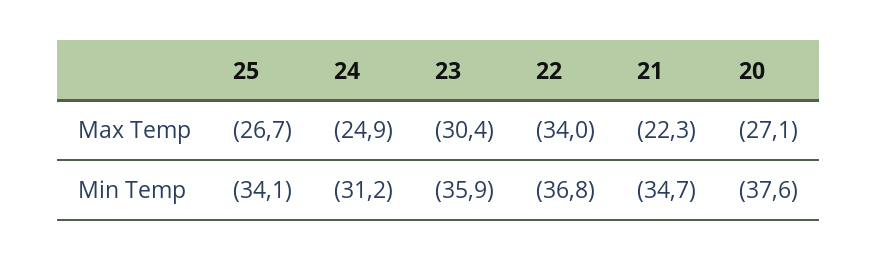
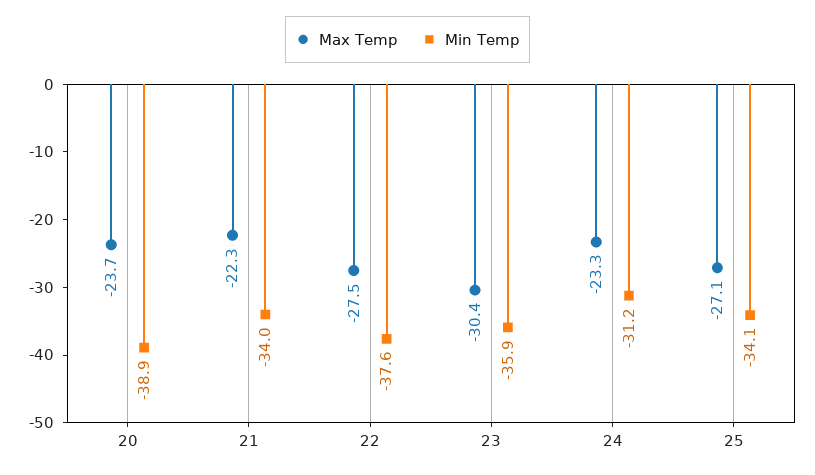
  {
    "Max Temp": {
-     "25": -26.7,
+     "25": -27.1,
-     "24": -24.9,
+     "24": -23.3,
      "23": -30.4,
-     "22": -34,
+     "22": -27.5,
      "21": -22.3,
-     "20": -27.1
+     "20": -23.7
    },
    "Min Temp": {
      "25": -34.1,
      "24": -31.2,
      "23": -35.9,
-     "22": -36.8,
+     "22": -37.6,
-     "21": -34.7,
+     "21": -34,
-     "20": -37.6
+     "20": -38.9
    }
  }

